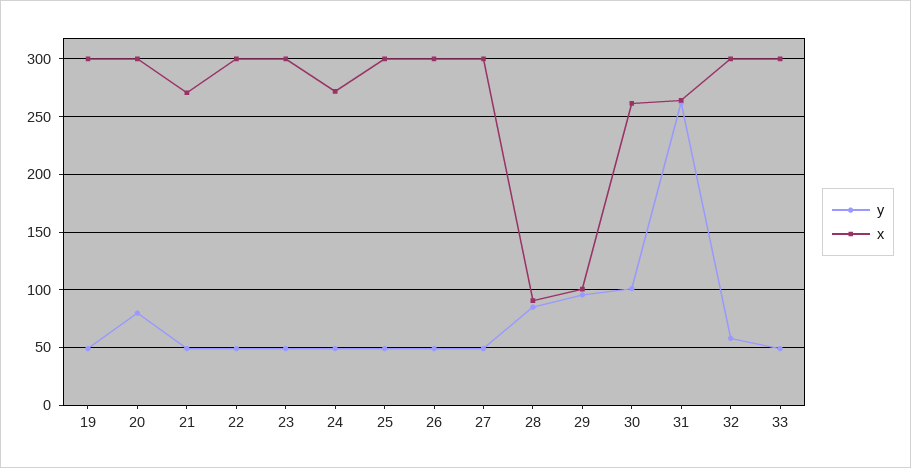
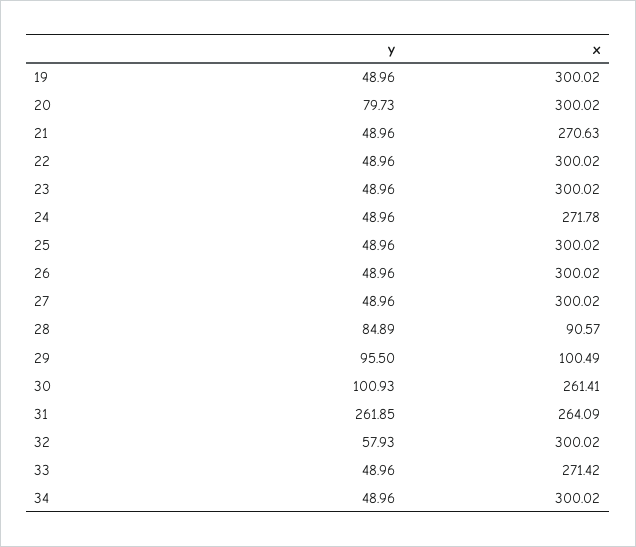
  {
    "y": {
      "19": 48.96,
      "20": 79.73,
      "21": 48.96,
      "22": 48.96,
      "23": 48.96,
      "24": 48.96,
      "25": 48.96,
      "26": 48.96,
      "27": 48.96,
      "28": 84.89,
      "29": 95.5,
      "30": 100.93,
      "31": 261.85,
      "32": 57.93,
-     "33": 48.96
+     "33": 48.96,
+     "34": 48.96
    },
    "x": {
      "19": 300.02,
      "20": 300.02,
      "21": 270.63,
      "22": 300.02,
      "23": 300.02,
      "24": 271.78,
      "25": 300.02,
      "26": 300.02,
      "27": 300.02,
      "28": 90.57,
      "29": 100.49,
      "30": 261.41,
      "31": 264.09,
      "32": 300.02,
-     "33": 300
+     "33": 271.42,
+     "34": 300.02
    }
  }

